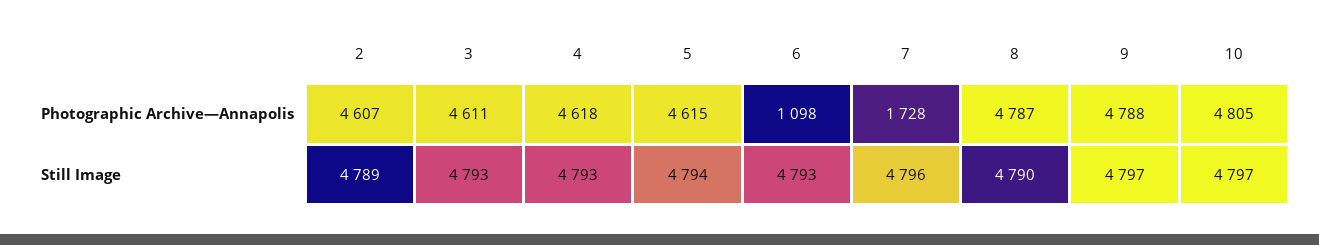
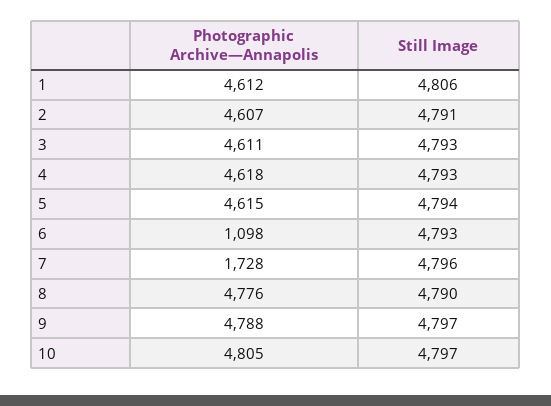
  {
    "2": {
      "Photographic Archive—Annapolis": 4607,
-     "Still Image": 4789
+     "Still Image": 4791
    },
    "3": {
      "Photographic Archive—Annapolis": 4611,
      "Still Image": 4793
    },
    "4": {
      "Photographic Archive—Annapolis": 4618,
      "Still Image": 4793
    },
    "5": {
      "Photographic Archive—Annapolis": 4615,
      "Still Image": 4794
    },
    "6": {
      "Photographic Archive—Annapolis": 1098,
      "Still Image": 4793
    },
    "7": {
      "Photographic Archive—Annapolis": 1728,
      "Still Image": 4796
    },
    "8": {
-     "Photographic Archive—Annapolis": 4787,
+     "Photographic Archive—Annapolis": 4776,
      "Still Image": 4790
    },
    "9": {
      "Photographic Archive—Annapolis": 4788,
      "Still Image": 4797
    },
    "10": {
      "Photographic Archive—Annapolis": 4805,
      "Still Image": 4797
-   }
+   },
+   "1": {
+     "Photographic Archive—Annapolis": 4612,
+     "Still Image": 4806
+   }
  }

